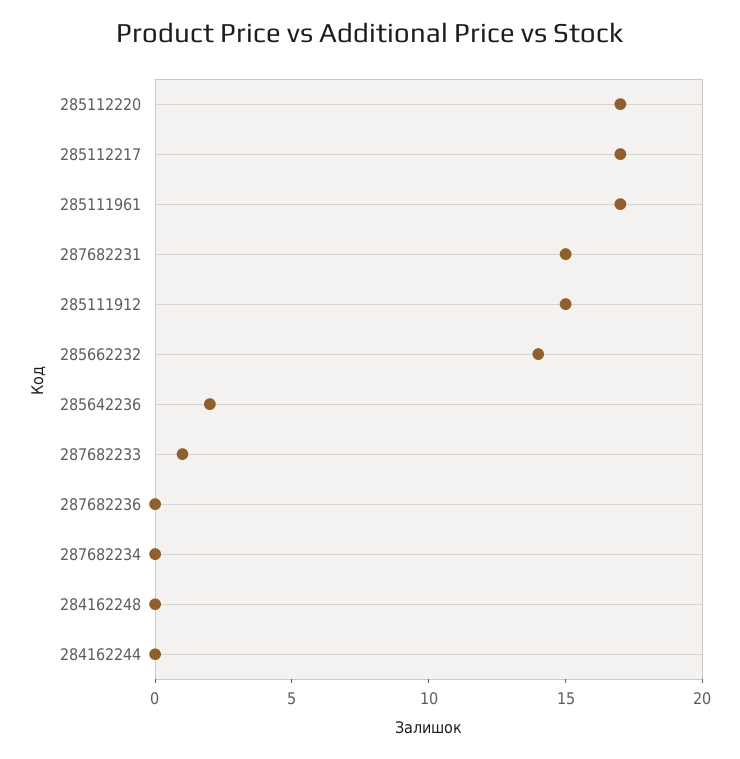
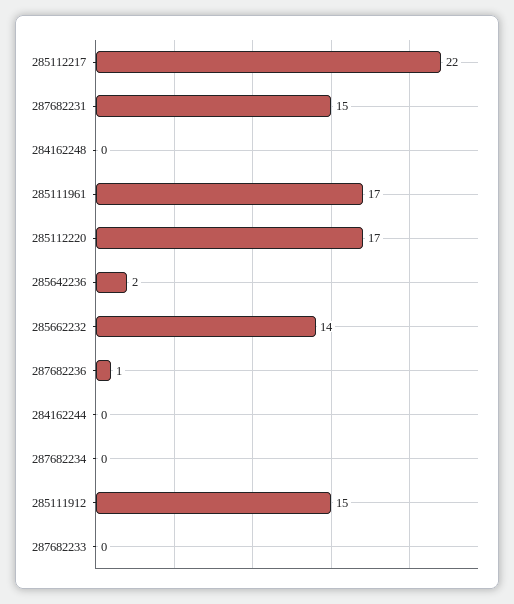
  {
    "285112220": 17,
-   "285112217": 17,
+   "285112217": 22,
    "285111961": 17,
    "287682231": 15,
    "285111912": 15,
    "285662232": 14,
    "285642236": 2,
-   "287682233": 1,
+   "287682233": 0,
-   "287682236": 0,
+   "287682236": 1,
    "287682234": 0,
    "284162248": 0,
    "284162244": 0
  }

